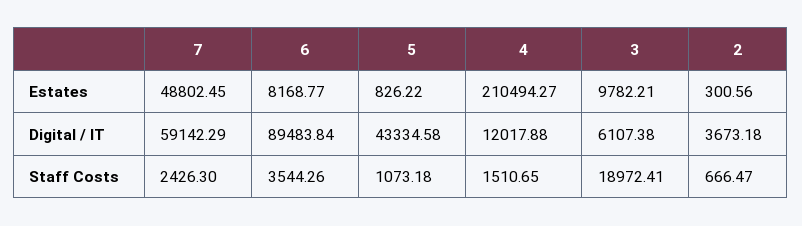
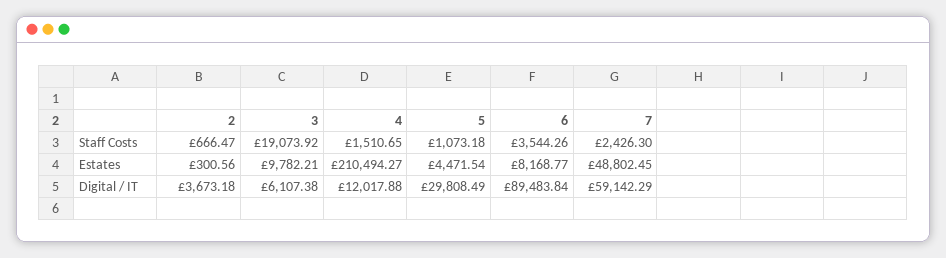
  {
    "7": {
      "Estates": 48802.45,
      "Digital / IT": 59142.29,
      "Staff Costs": 2426.3
    },
    "6": {
      "Estates": 8168.77,
      "Digital / IT": 89483.84,
      "Staff Costs": 3544.26
    },
    "5": {
-     "Estates": 826.22,
+     "Estates": 4471.54,
-     "Digital / IT": 43334.58,
+     "Digital / IT": 29808.49,
      "Staff Costs": 1073.18
    },
    "4": {
      "Estates": 210494.27,
      "Digital / IT": 12017.88,
      "Staff Costs": 1510.65
    },
    "3": {
      "Estates": 9782.21,
      "Digital / IT": 6107.38,
-     "Staff Costs": 18972.41
+     "Staff Costs": 19073.92
    },
    "2": {
      "Estates": 300.56,
      "Digital / IT": 3673.18,
      "Staff Costs": 666.47
    }
  }

